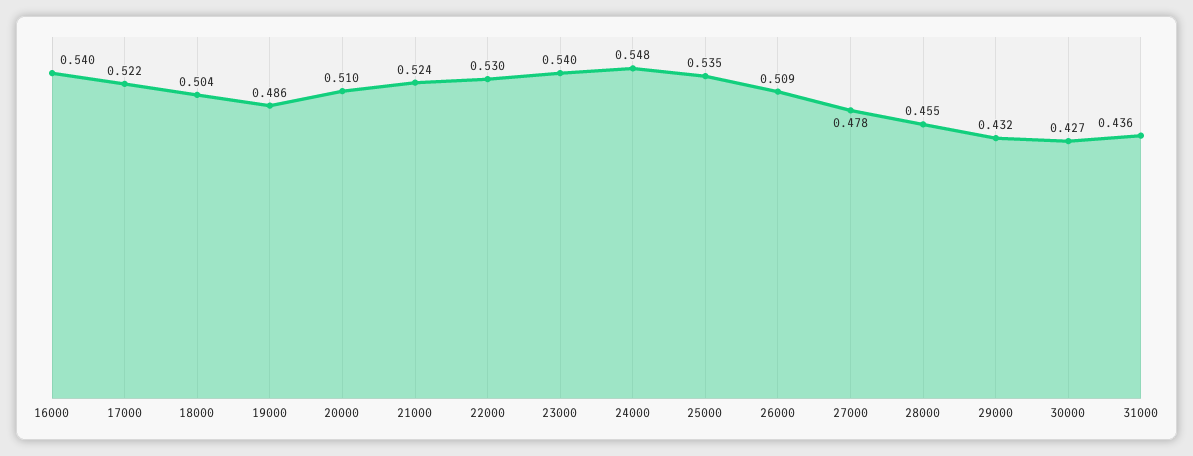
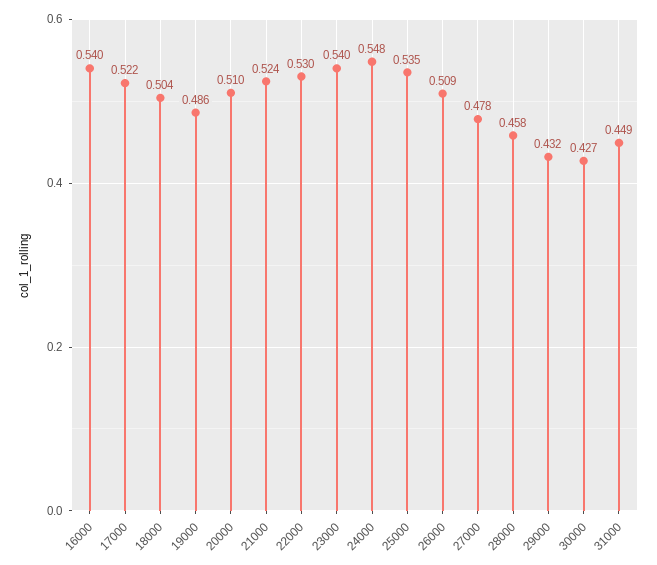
  {
    "16000": 0.54,
    "17000": 0.522,
    "18000": 0.504,
    "19000": 0.486,
    "20000": 0.51,
    "21000": 0.524,
    "22000": 0.53,
    "23000": 0.54,
    "24000": 0.548,
    "25000": 0.535,
    "26000": 0.509,
    "27000": 0.478,
-   "28000": 0.455,
+   "28000": 0.458,
    "29000": 0.432,
    "30000": 0.427,
-   "31000": 0.436
+   "31000": 0.449
  }

